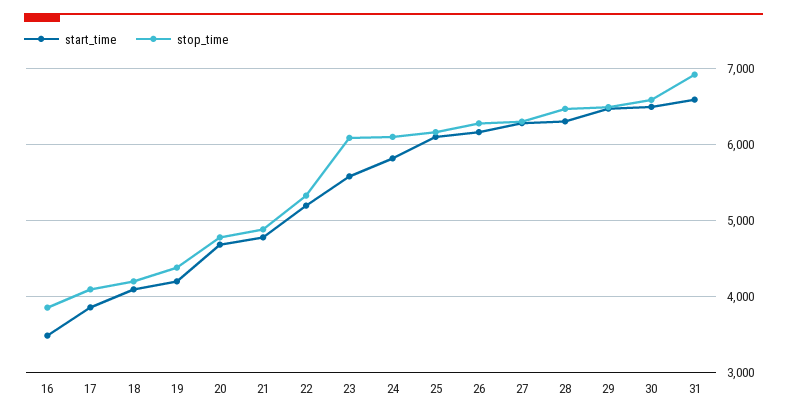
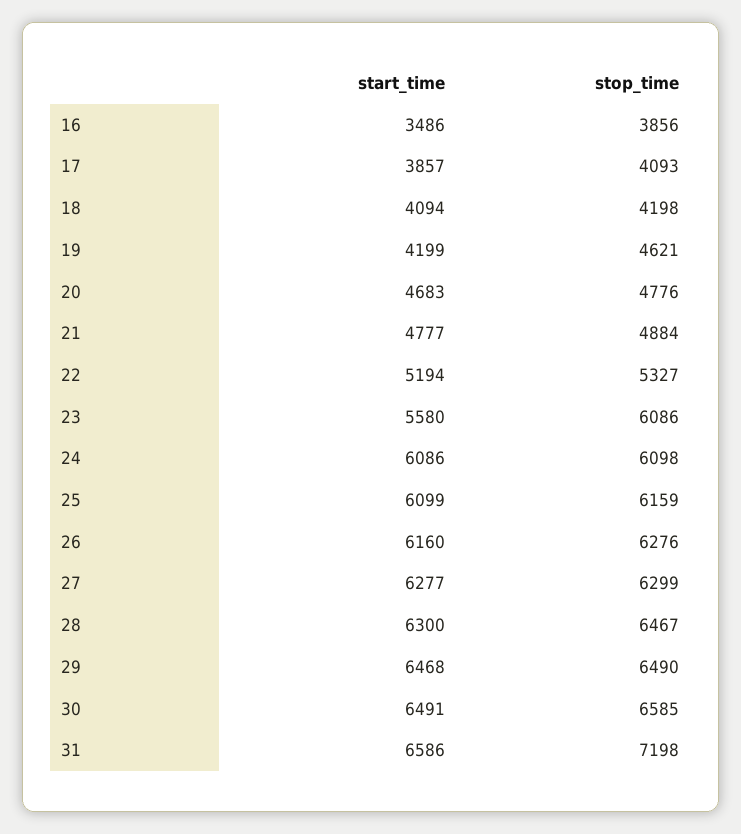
  {
    "start_time": {
      "16": 3486,
      "17": 3857,
      "18": 4094,
      "19": 4199,
      "20": 4683,
      "21": 4777,
      "22": 5194,
      "23": 5580,
-     "24": 5800,
+     "24": 6086,
      "25": 6099,
      "26": 6160,
      "27": 6277,
      "28": 6300,
      "29": 6468,
      "30": 6491,
      "31": 6586
    },
    "stop_time": {
      "16": 3856,
      "17": 4093,
      "18": 4198,
-     "19": 4400,
+     "19": 4621,
      "20": 4776,
      "21": 4884,
      "22": 5327,
      "23": 6086,
      "24": 6098,
      "25": 6159,
      "26": 6276,
      "27": 6299,
      "28": 6467,
      "29": 6490,
      "30": 6585,
-     "31": 6900
+     "31": 7198
    }
  }

